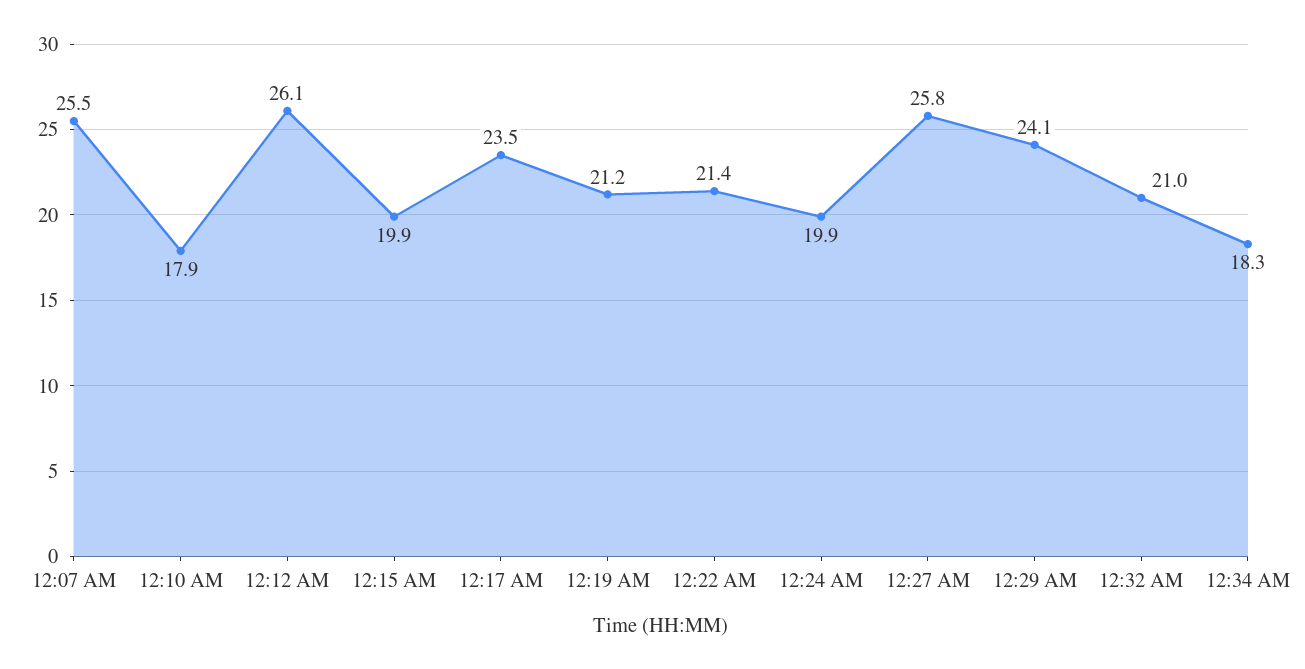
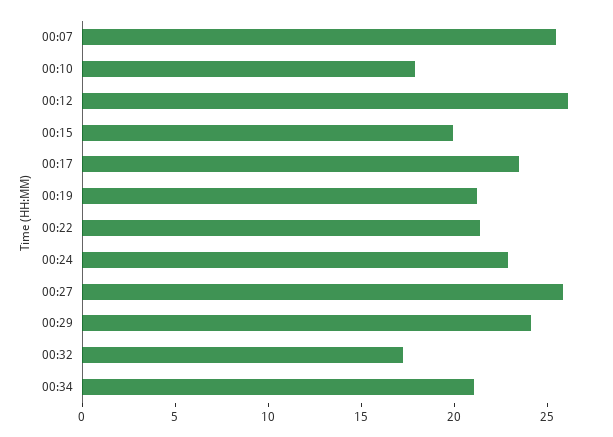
  {
    "12:07 AM": 25.5,
    "12:10 AM": 17.9,
    "12:12 AM": 26.1,
    "12:15 AM": 19.9,
    "12:17 AM": 23.5,
    "12:19 AM": 21.2,
    "12:22 AM": 21.4,
-   "12:24 AM": 19.9,
+   "12:24 AM": 23,
    "12:27 AM": 25.8,
    "12:29 AM": 24.1,
-   "12:32 AM": 21,
+   "12:32 AM": 17,
-   "12:34 AM": 18.3
+   "12:34 AM": 21
  }

